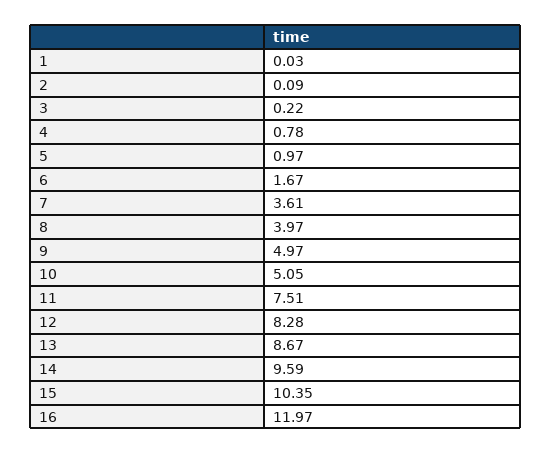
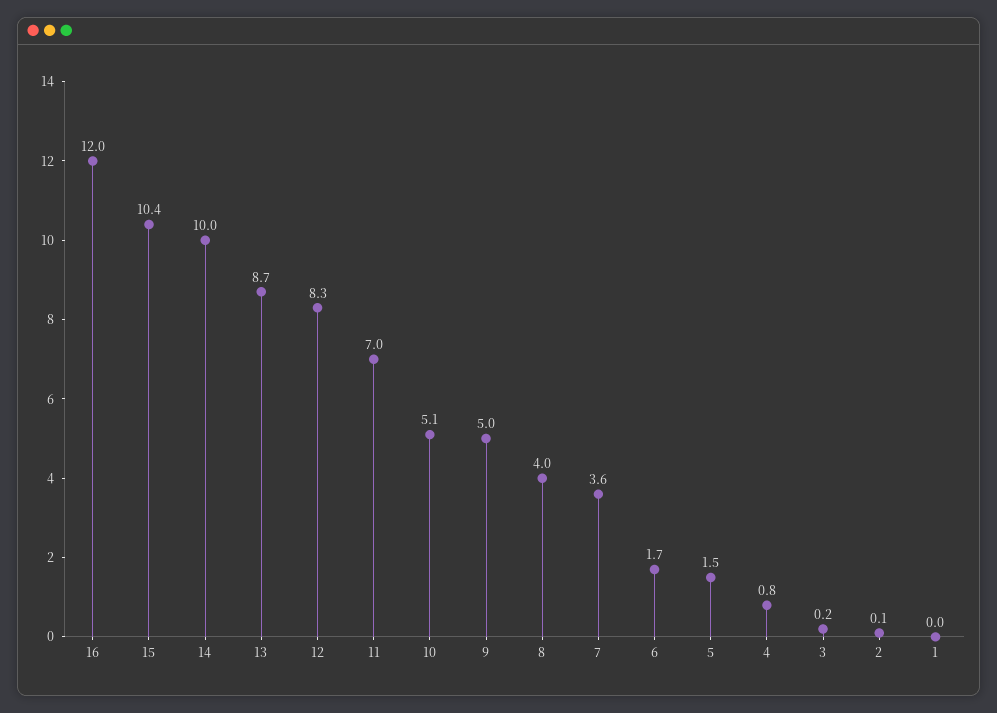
  {
    "1": 0.03,
    "2": 0.09,
    "3": 0.22,
    "4": 0.78,
-   "5": 0.97,
+   "5": 1.5,
    "6": 1.67,
    "7": 3.61,
    "8": 3.97,
    "9": 4.97,
    "10": 5.05,
-   "11": 7.51,
+   "11": 7,
    "12": 8.28,
    "13": 8.67,
-   "14": 9.59,
+   "14": 10,
    "15": 10.35,
    "16": 11.97
  }

